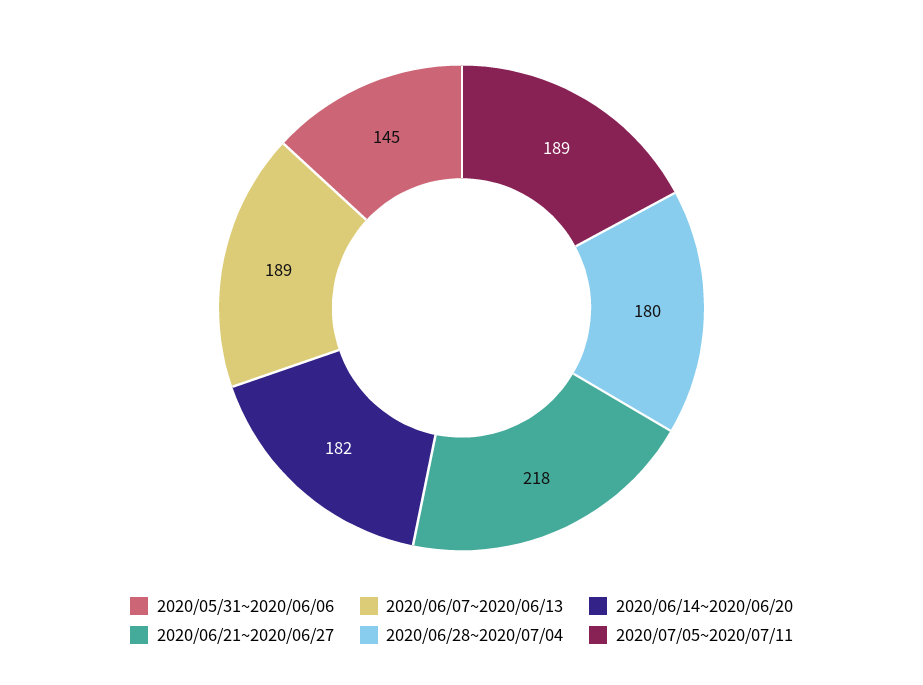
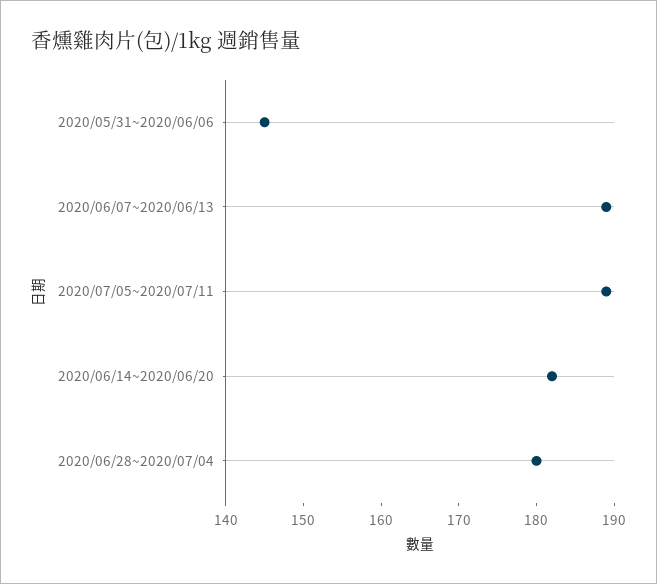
  {
    "2020/05/31~2020/06/06": 145,
    "2020/06/07~2020/06/13": 189,
    "2020/06/14~2020/06/20": 182,
-   "2020/06/21~2020/06/27": 218,
    "2020/06/28~2020/07/04": 180,
    "2020/07/05~2020/07/11": 189
  }

